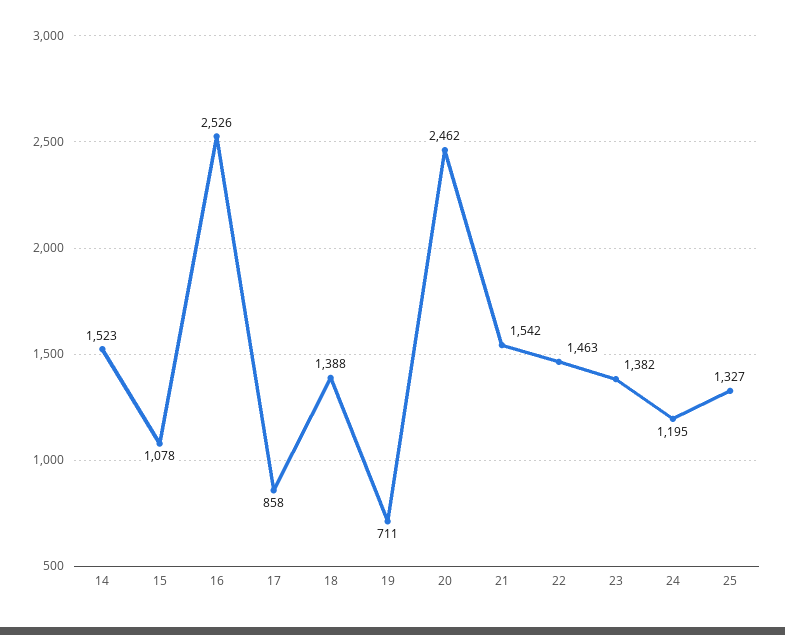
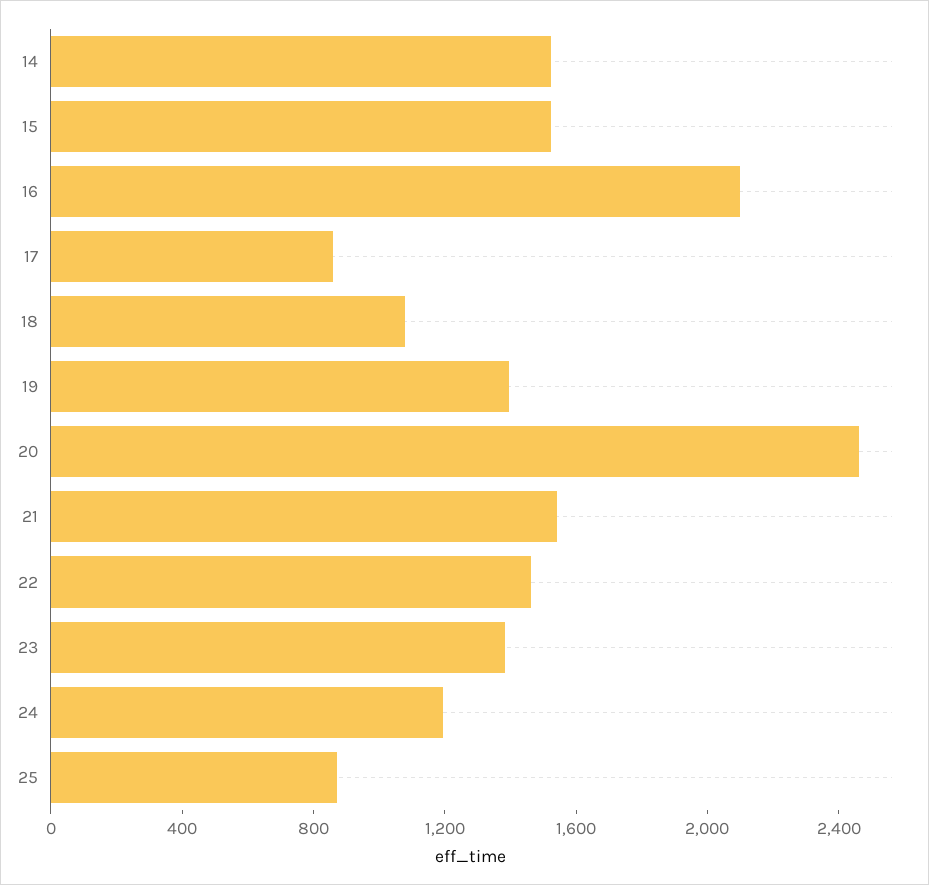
  {
    "14": 1523,
-   "15": 1078,
+   "15": 1500,
-   "16": 2526,
+   "16": 2100,
    "17": 858,
-   "18": 1388,
+   "18": 1100,
-   "19": 711,
+   "19": 1400,
    "20": 2462,
    "21": 1542,
    "22": 1463,
    "23": 1382,
    "24": 1195,
-   "25": 1327
+   "25": 900
  }

